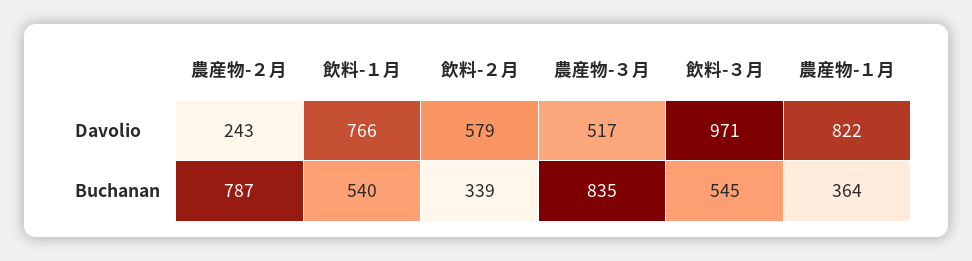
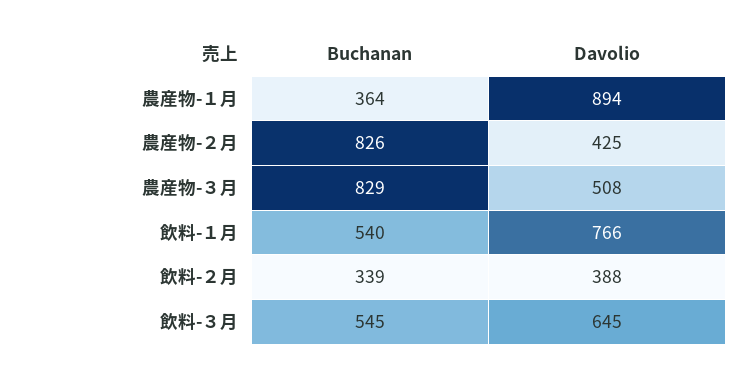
  {
    "農産物-２月": {
-     "Davolio": 243,
+     "Davolio": 425,
-     "Buchanan": 787
+     "Buchanan": 826
    },
    "飲料-１月": {
      "Davolio": 766,
      "Buchanan": 540
    },
    "飲料-２月": {
-     "Davolio": 579,
+     "Davolio": 388,
      "Buchanan": 339
    },
    "農産物-３月": {
-     "Davolio": 517,
+     "Davolio": 508,
-     "Buchanan": 835
+     "Buchanan": 829
    },
    "飲料-３月": {
-     "Davolio": 971,
+     "Davolio": 645,
      "Buchanan": 545
    },
    "農産物-１月": {
-     "Davolio": 822,
+     "Davolio": 894,
      "Buchanan": 364
    }
  }

